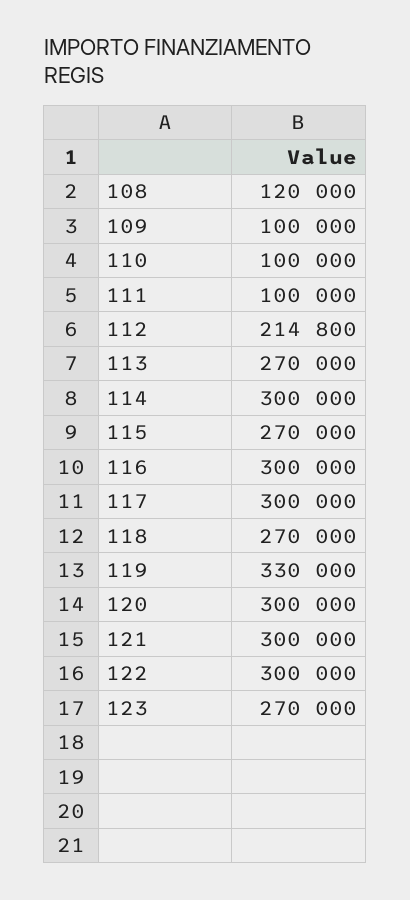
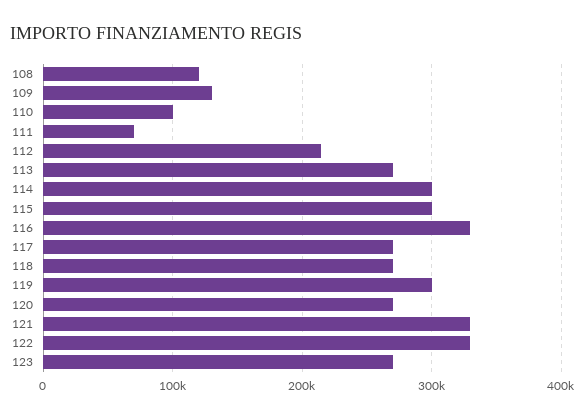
  {
    "108": 120000,
-   "109": 100000,
+   "109": 130000,
    "110": 100000,
-   "111": 100000,
+   "111": 70000,
    "112": 214800,
    "113": 270000,
    "114": 300000,
-   "115": 270000,
+   "115": 300000,
-   "116": 300000,
+   "116": 330000,
-   "117": 300000,
+   "117": 270000,
    "118": 270000,
-   "119": 330000,
+   "119": 300000,
-   "120": 300000,
+   "120": 270000,
-   "121": 300000,
+   "121": 330000,
-   "122": 300000,
+   "122": 330000,
    "123": 270000
  }

